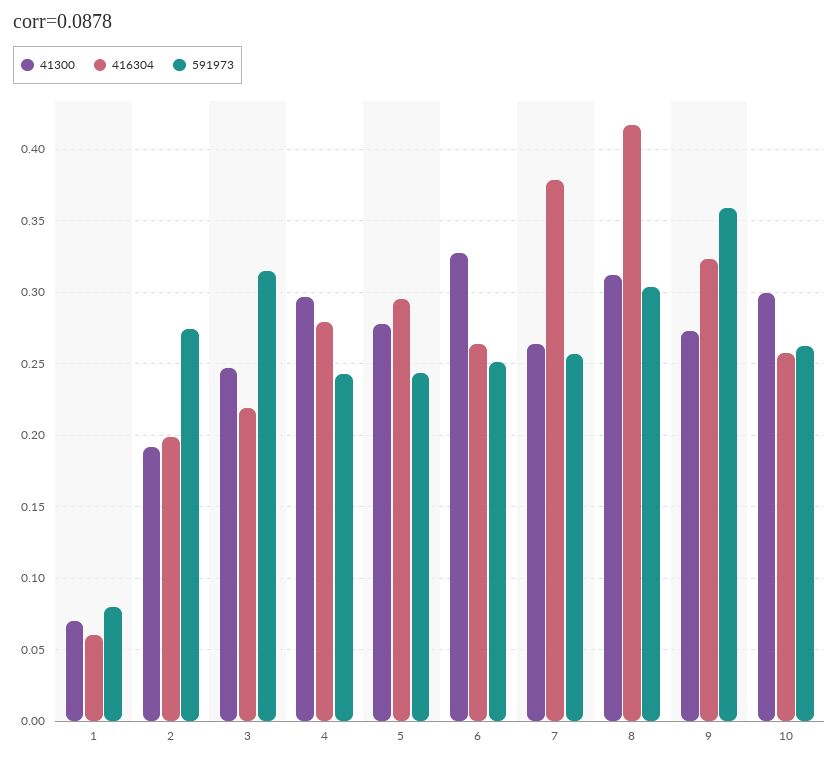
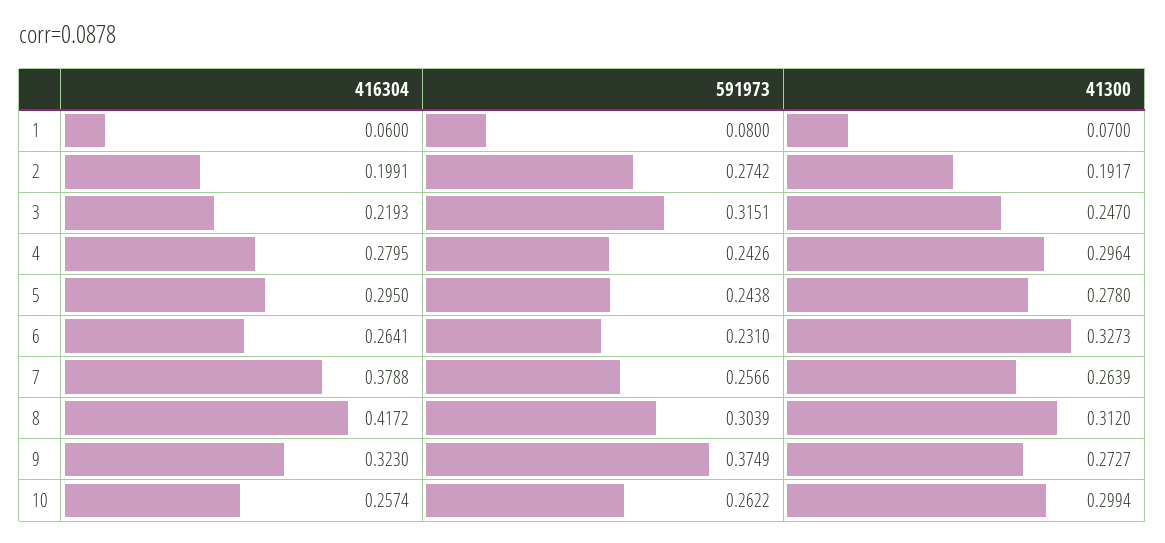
  {
    "41300": {
      "1": 0.07,
      "2": 0.1917,
      "3": 0.247,
      "4": 0.2964,
      "5": 0.278,
      "6": 0.3273,
      "7": 0.2639,
      "8": 0.312,
      "9": 0.2727,
      "10": 0.2994
    },
    "416304": {
      "1": 0.06,
      "2": 0.1991,
      "3": 0.2193,
      "4": 0.2795,
      "5": 0.295,
      "6": 0.2641,
      "7": 0.3788,
      "8": 0.4172,
      "9": 0.323,
      "10": 0.2574
    },
    "591973": {
      "1": 0.08,
      "2": 0.2742,
      "3": 0.3151,
      "4": 0.2426,
      "5": 0.2438,
-     "6": 0.25,
+     "6": 0.231,
      "7": 0.2566,
      "8": 0.3039,
-     "9": 0.36,
+     "9": 0.3749,
      "10": 0.2622
    }
  }

